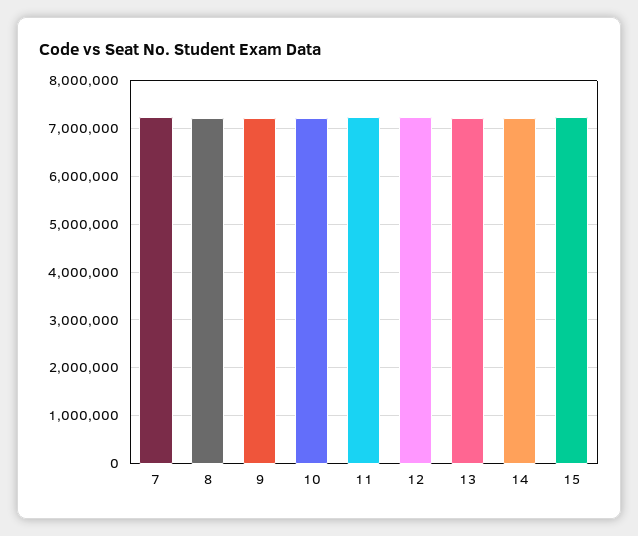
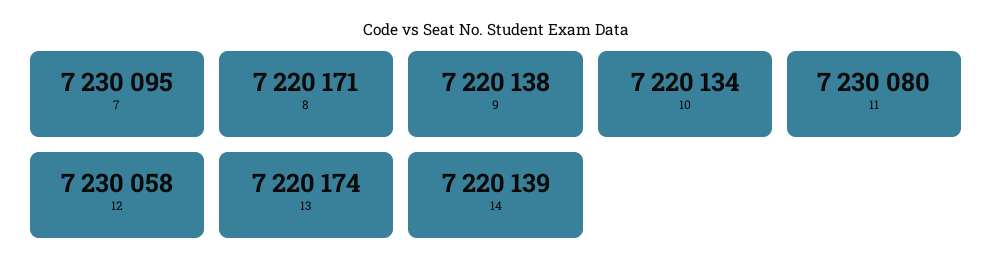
  {
    "7": 7230095,
    "8": 7220171,
    "9": 7220138,
    "10": 7220134,
    "11": 7230080,
    "12": 7230058,
    "13": 7220174,
-   "14": 7220139,
+   "14": 7220139
-   "15": 7200000
  }

